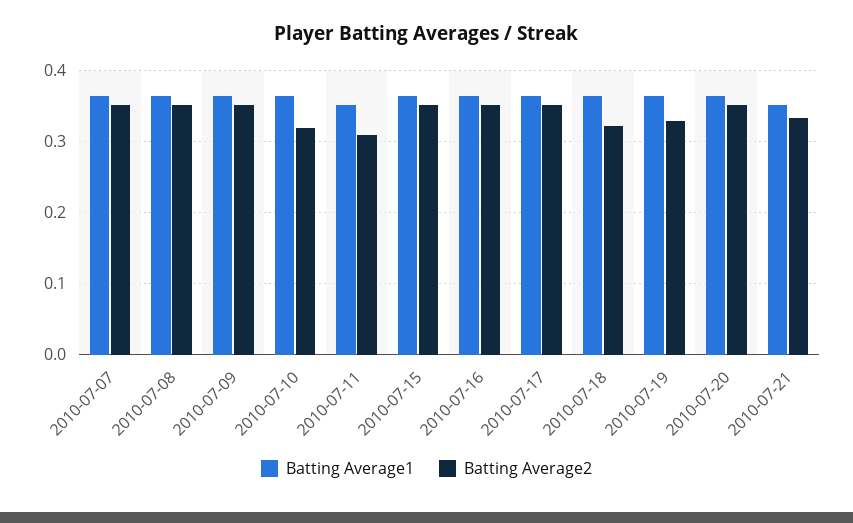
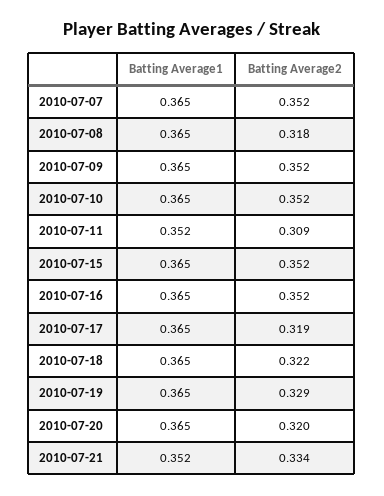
  {
    "Batting Average1": {
      "2010-07-07": 0.365,
      "2010-07-08": 0.365,
      "2010-07-09": 0.365,
      "2010-07-10": 0.365,
      "2010-07-11": 0.352,
      "2010-07-15": 0.365,
      "2010-07-16": 0.365,
      "2010-07-17": 0.365,
      "2010-07-18": 0.365,
      "2010-07-19": 0.365,
      "2010-07-20": 0.365,
      "2010-07-21": 0.352
    },
    "Batting Average2": {
      "2010-07-07": 0.352,
-     "2010-07-08": 0.35,
+     "2010-07-08": 0.318,
      "2010-07-09": 0.352,
-     "2010-07-10": 0.32,
+     "2010-07-10": 0.352,
      "2010-07-11": 0.309,
      "2010-07-15": 0.352,
      "2010-07-16": 0.352,
-     "2010-07-17": 0.35,
+     "2010-07-17": 0.319,
      "2010-07-18": 0.322,
      "2010-07-19": 0.329,
-     "2010-07-20": 0.35,
+     "2010-07-20": 0.32,
      "2010-07-21": 0.334
    }
  }

